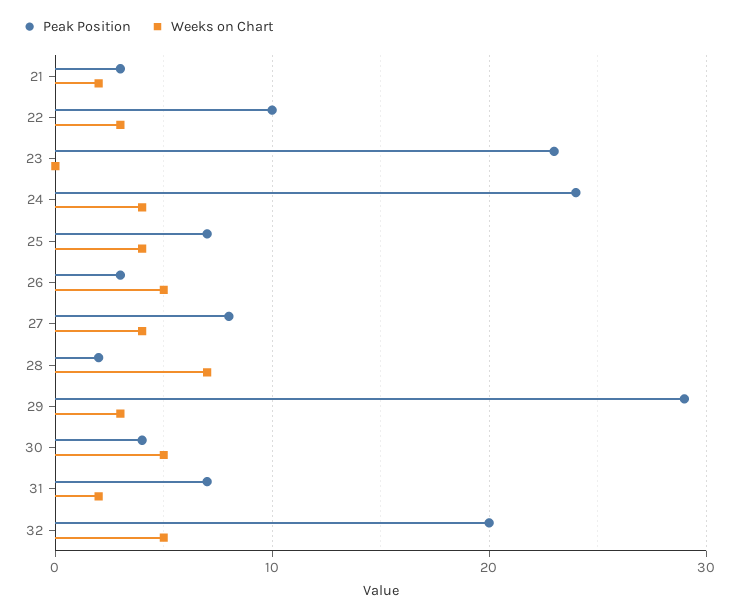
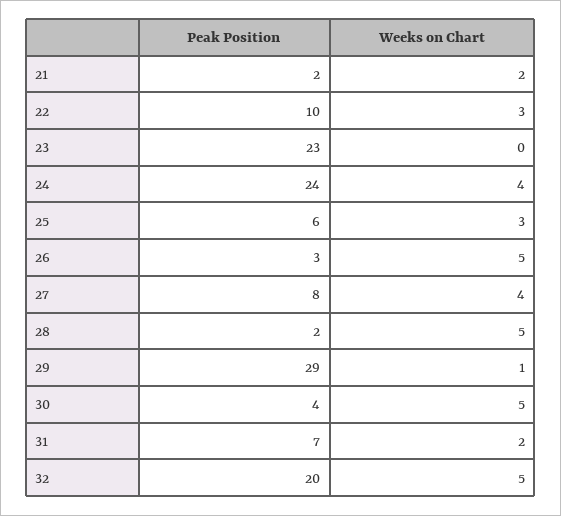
  {
    "Peak Position": {
-     "21": 3,
+     "21": 2,
      "22": 10,
      "23": 23,
      "24": 24,
-     "25": 7,
+     "25": 6,
      "26": 3,
      "27": 8,
      "28": 2,
      "29": 29,
      "30": 4,
      "31": 7,
      "32": 20
    },
    "Weeks on Chart": {
      "21": 2,
      "22": 3,
      "23": 0,
      "24": 4,
-     "25": 4,
+     "25": 3,
      "26": 5,
      "27": 4,
-     "28": 7,
+     "28": 5,
-     "29": 3,
+     "29": 1,
      "30": 5,
      "31": 2,
      "32": 5
    }
  }

